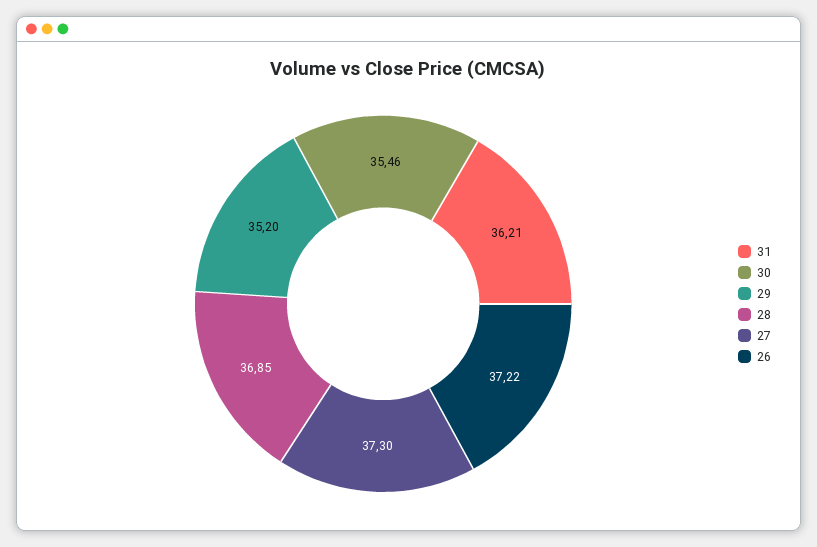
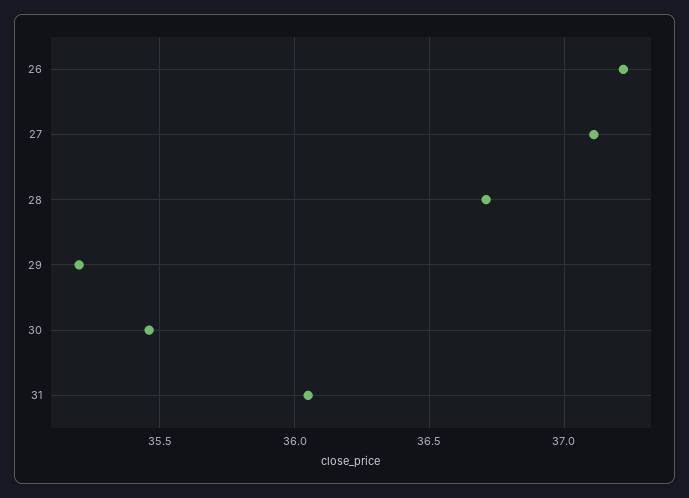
  {
-   "31": 36.21,
+   "31": 36.05,
    "30": 35.46,
    "29": 35.2,
-   "28": 36.85,
+   "28": 36.7,
-   "27": 37.3,
+   "27": 37.1,
    "26": 37.22
  }

